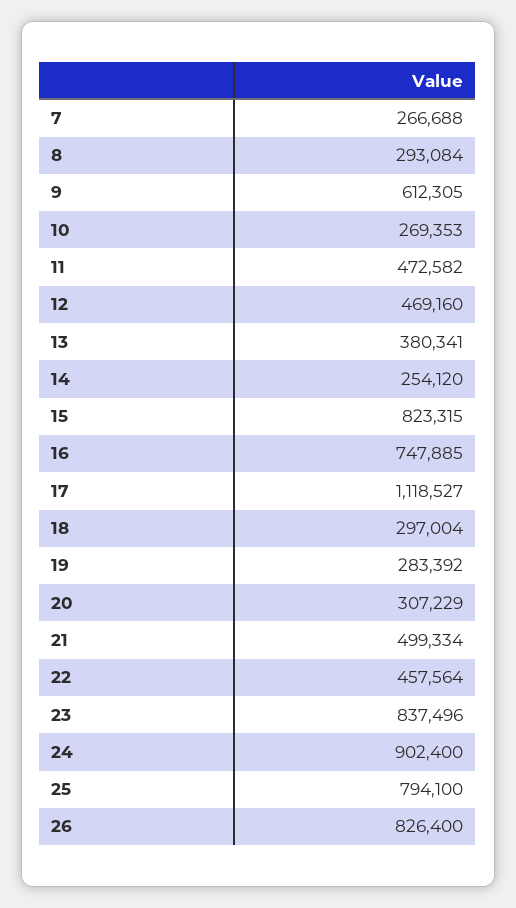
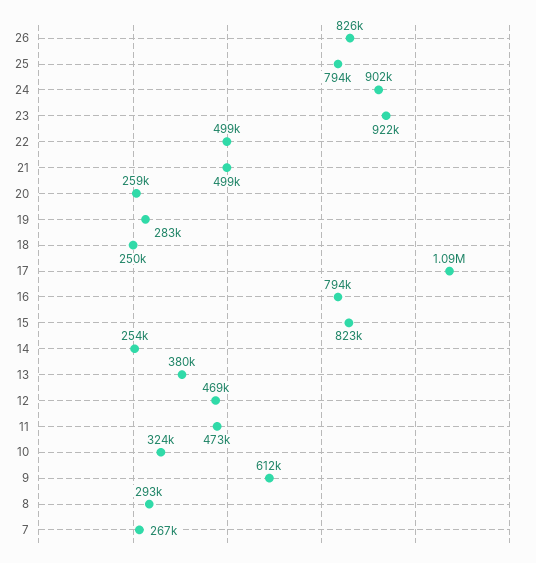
  {
    "7": 266688,
    "8": 293084,
    "9": 612305,
-   "10": 269353,
+   "10": 324000,
    "11": 472582,
    "12": 469160,
    "13": 380341,
    "14": 254120,
    "15": 823315,
-   "16": 747885,
+   "16": 794000,
-   "17": 1118527,
+   "17": 1090000,
-   "18": 297004,
+   "18": 250000,
    "19": 283392,
-   "20": 307229,
+   "20": 259000,
    "21": 499334,
-   "22": 457564,
+   "22": 499000,
-   "23": 837496,
+   "23": 922000,
    "24": 902400,
    "25": 794100,
    "26": 826400
  }

